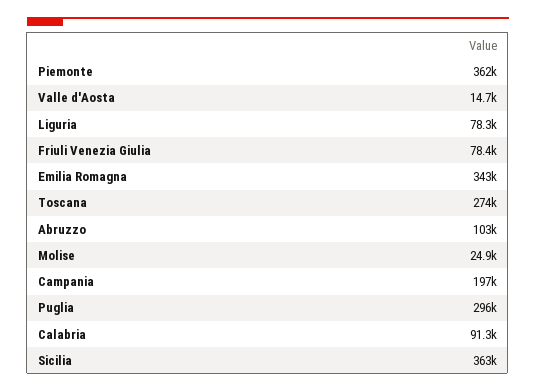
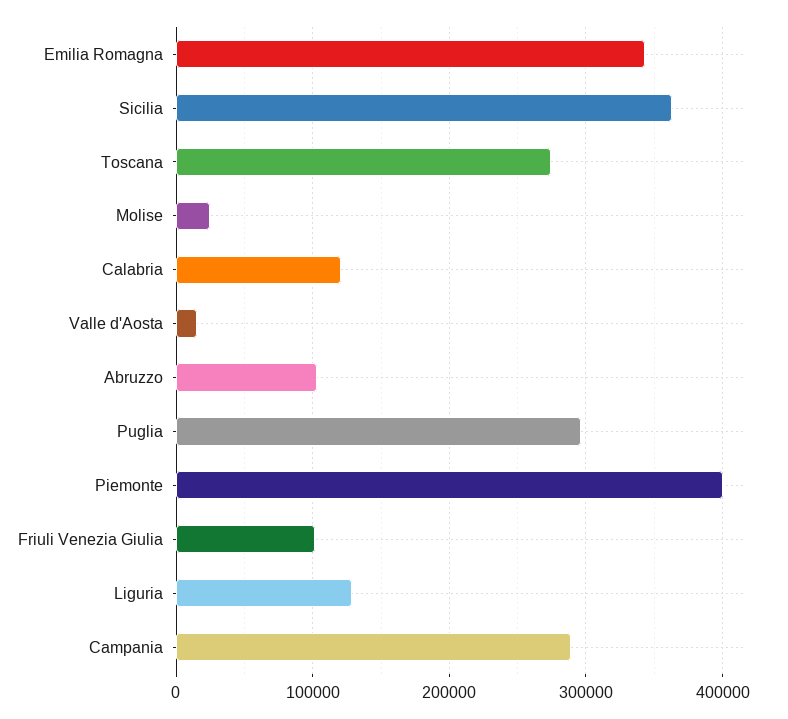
  {
-   "Piemonte": 362000,
+   "Piemonte": 400000,
    "Valle d'Aosta": 14700,
-   "Liguria": 78300,
+   "Liguria": 130000,
-   "Friuli Venezia Giulia": 78400,
+   "Friuli Venezia Giulia": 100000,
    "Emilia Romagna": 343000,
    "Toscana": 274000,
    "Abruzzo": 103000,
    "Molise": 24900,
-   "Campania": 197000,
+   "Campania": 290000,
    "Puglia": 296000,
-   "Calabria": 91300,
+   "Calabria": 120000,
    "Sicilia": 363000
  }

